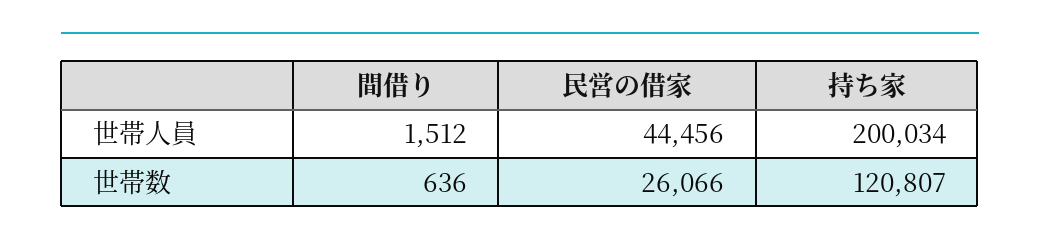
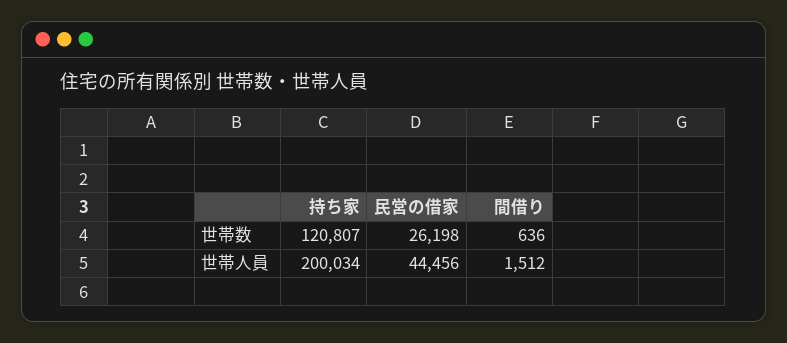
  {
    "間借り": {
      "世帯人員": 1512,
      "世帯数": 636
    },
    "民営の借家": {
      "世帯人員": 44456,
-     "世帯数": 26066
+     "世帯数": 26198
    },
    "持ち家": {
      "世帯人員": 200034,
      "世帯数": 120807
    }
  }

